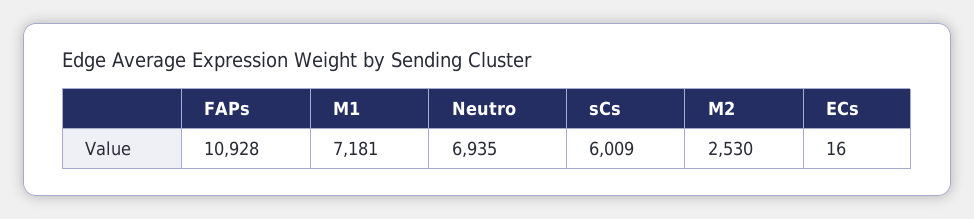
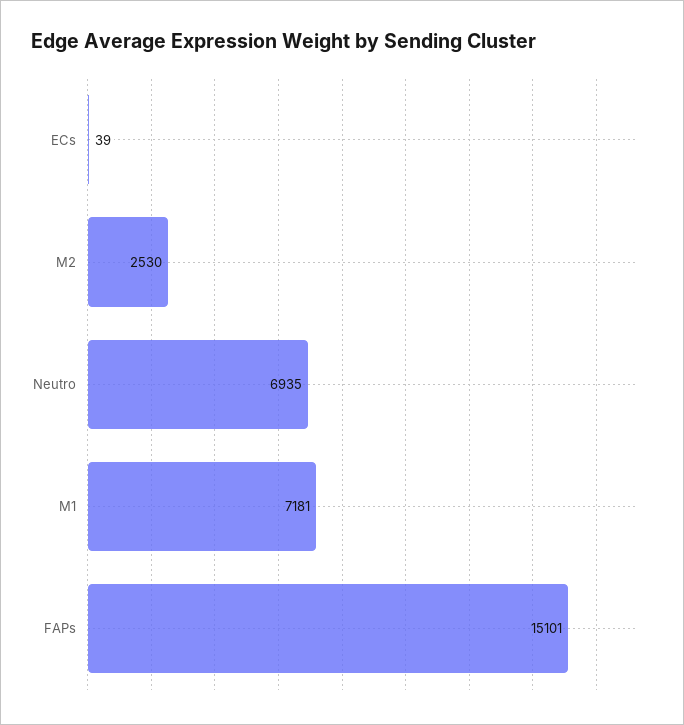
  {
-   "FAPs": 10928,
+   "FAPs": 15101,
    "M1": 7181,
    "Neutro": 6935,
-   "sCs": 6009,
    "M2": 2530,
-   "ECs": 16
+   "ECs": 39
  }

